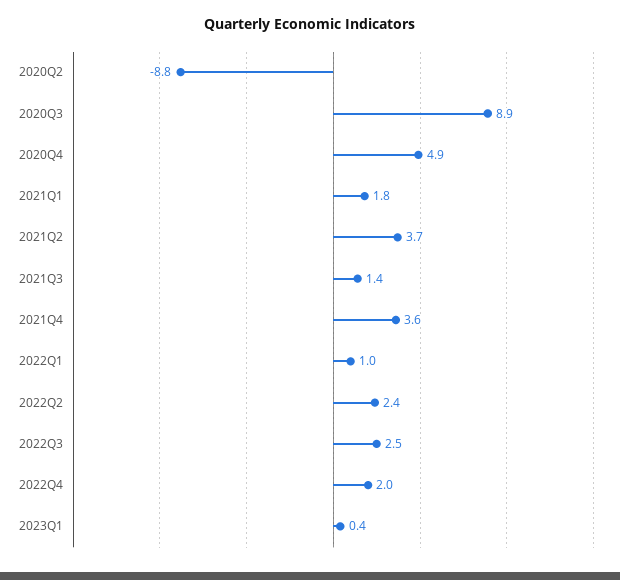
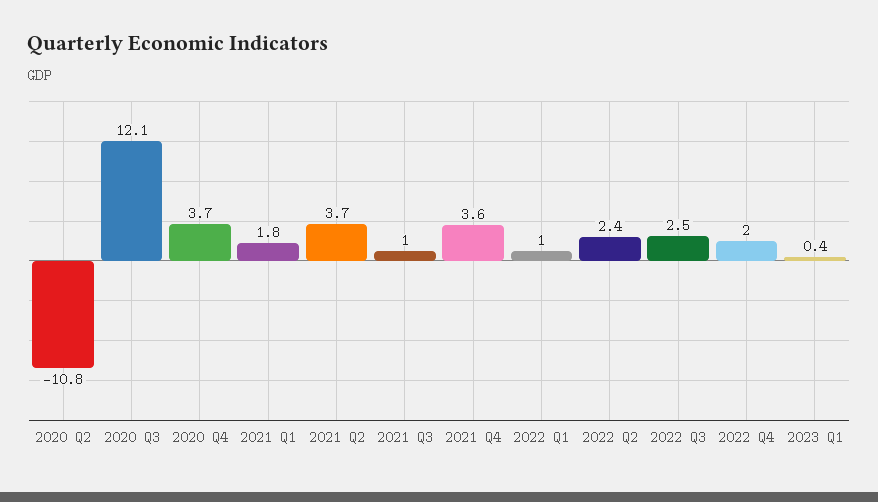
  {
-   "2020Q2": -8.8,
+   "2020Q2": -10.8,
-   "2020Q3": 8.9,
+   "2020Q3": 12.1,
-   "2020Q4": 4.9,
+   "2020Q4": 3.7,
    "2021Q1": 1.8,
    "2021Q2": 3.7,
-   "2021Q3": 1.4,
+   "2021Q3": 1,
    "2021Q4": 3.6,
    "2022Q1": 1,
    "2022Q2": 2.4,
    "2022Q3": 2.5,
    "2022Q4": 2,
    "2023Q1": 0.4
  }

